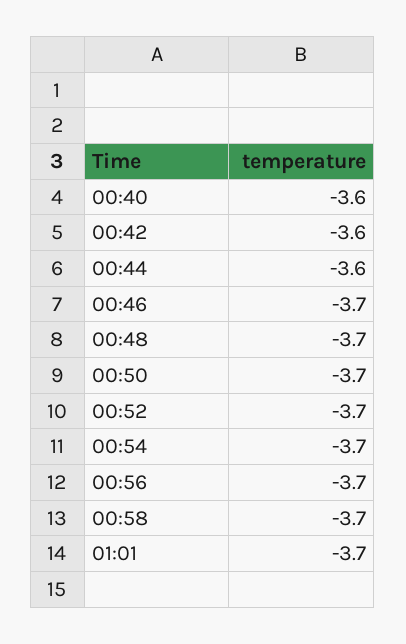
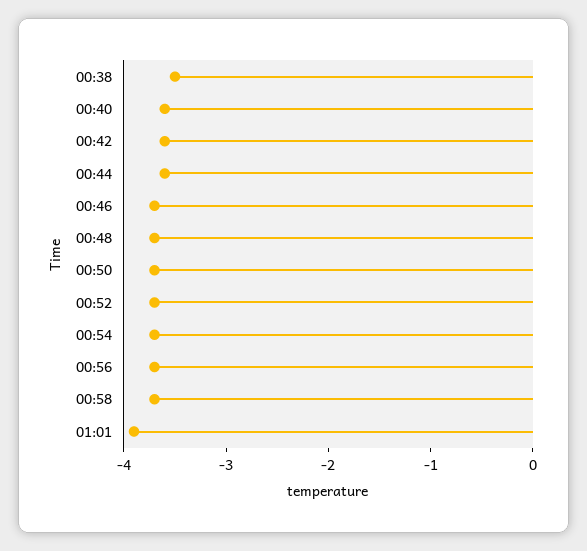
  {
    "00:40": -3.6,
    "00:42": -3.6,
    "00:44": -3.6,
    "00:46": -3.7,
    "00:48": -3.7,
    "00:50": -3.7,
    "00:52": -3.7,
    "00:54": -3.7,
    "00:56": -3.7,
    "00:58": -3.7,
-   "01:01": -3.7
+   "01:01": -3.9,
+   "00:38": -3.5
  }

